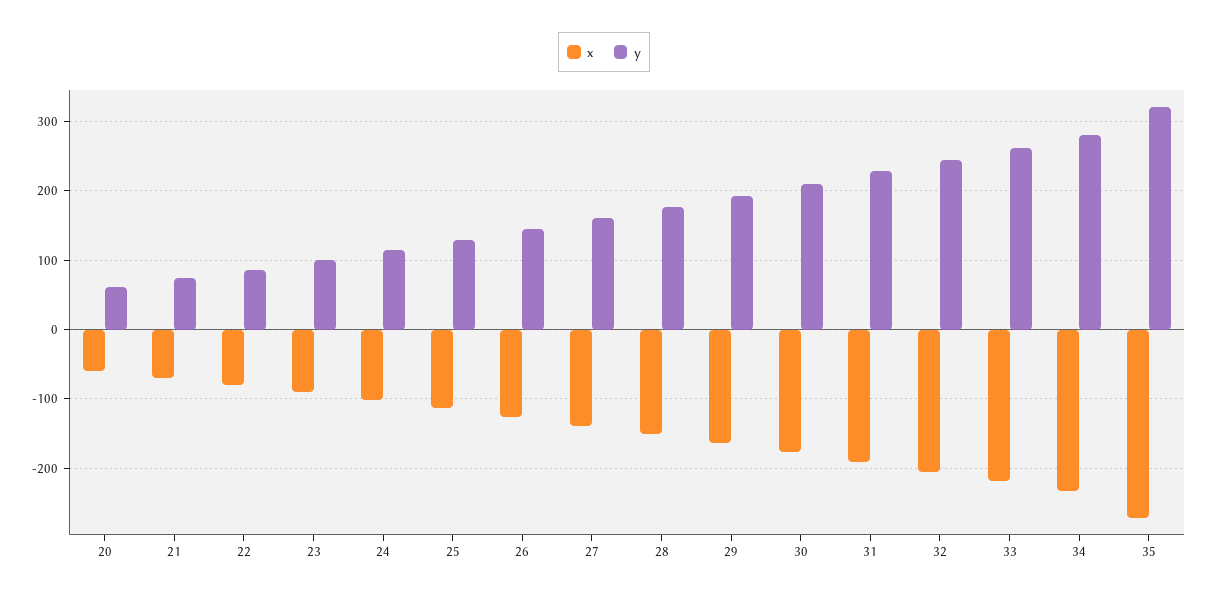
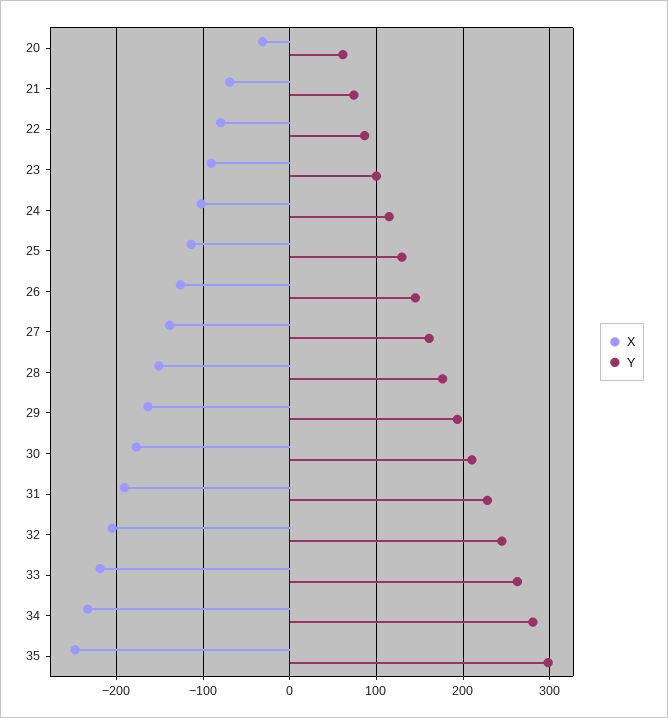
  {
    "x": {
-     "20": -60,
+     "20": -30,
      "21": -70,
      "22": -80,
      "23": -90,
      "24": -100,
      "25": -110,
      "26": -130,
      "27": -140,
      "28": -150,
      "29": -160,
      "30": -180,
      "31": -190,
      "32": -200,
      "33": -220,
      "34": -230,
-     "35": -270
+     "35": -250
    },
    "y": {
      "20": 60,
      "21": 70,
      "22": 90,
      "23": 100,
      "24": 110,
      "25": 130,
      "26": 150,
      "27": 160,
      "28": 180,
      "29": 190,
      "30": 210,
      "31": 230,
      "32": 240,
      "33": 260,
      "34": 280,
-     "35": 320
+     "35": 300
    }
  }

